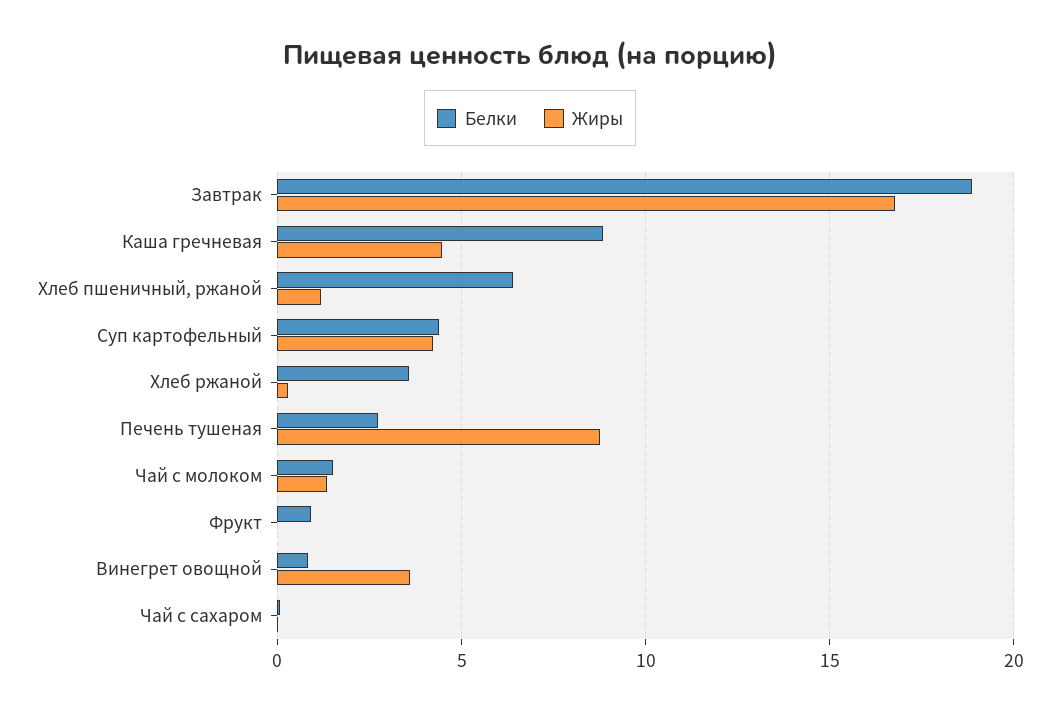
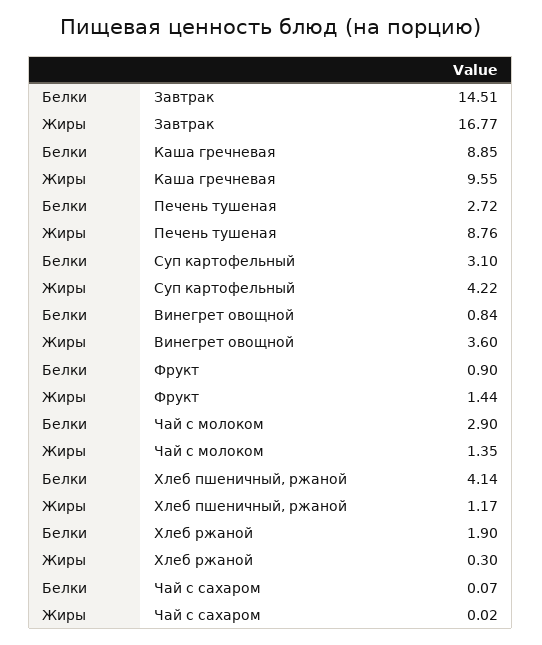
  {
    "Белки": {
-     "Завтрак": 19,
+     "Завтрак": 14.51,
      "Каша гречневая": 8.85,
-     "Хлеб пшеничный, ржаной": 6.5,
+     "Хлеб пшеничный, ржаной": 4.14,
-     "Суп картофельный": 4.5,
+     "Суп картофельный": 3.1,
-     "Хлеб ржаной": 3.5,
+     "Хлеб ржаной": 1.9,
      "Печень тушеная": 2.72,
-     "Чай с молоком": 1.5,
+     "Чай с молоком": 2.9,
      "Фрукт": 0.9,
      "Винегрет овощной": 0.84,
      "Чай с сахаром": 0.07
    },
    "Жиры": {
      "Завтрак": 16.77,
-     "Каша гречневая": 4.5,
+     "Каша гречневая": 9.55,
      "Хлеб пшеничный, ржаной": 1.17,
      "Суп картофельный": 4.22,
      "Хлеб ржаной": 0.3,
      "Печень тушеная": 8.76,
      "Чай с молоком": 1.35,
-     "Фрукт": 0,
+     "Фрукт": 1.44,
      "Винегрет овощной": 3.6,
      "Чай с сахаром": 0.02
    }
  }

